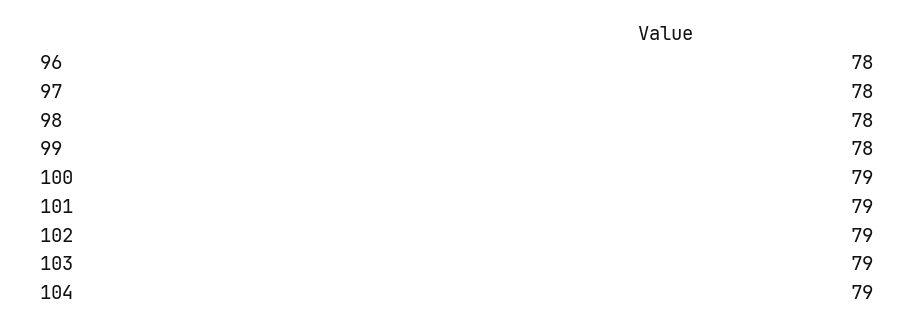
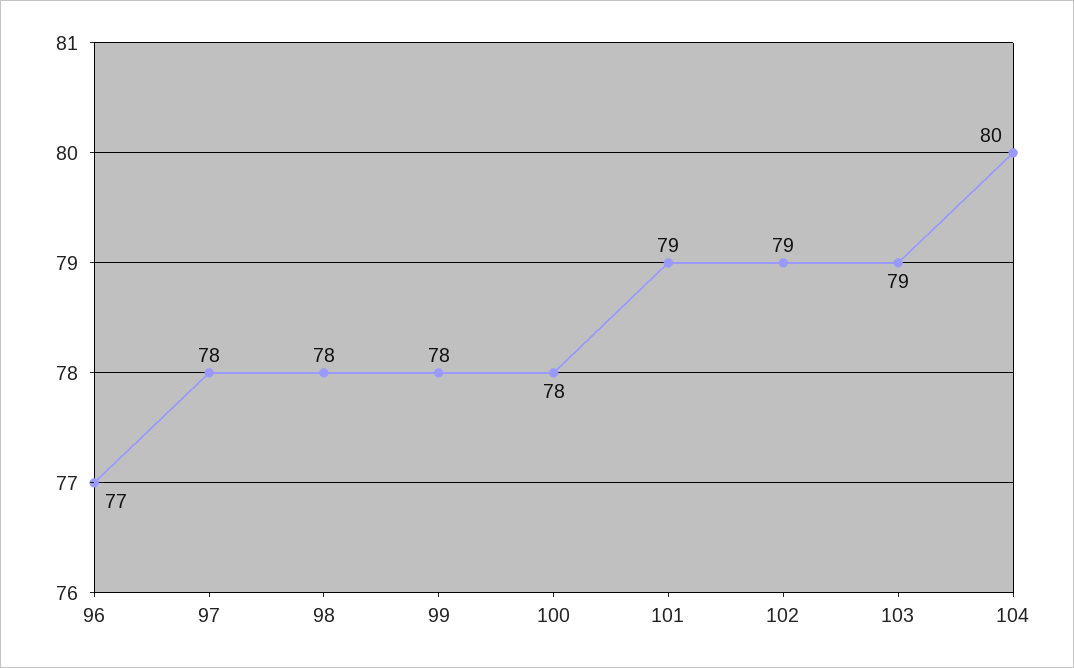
  {
-   "96": 78,
+   "96": 77,
    "97": 78,
    "98": 78,
    "99": 78,
-   "100": 79,
+   "100": 78,
    "101": 79,
    "102": 79,
    "103": 79,
-   "104": 79
+   "104": 80
  }

